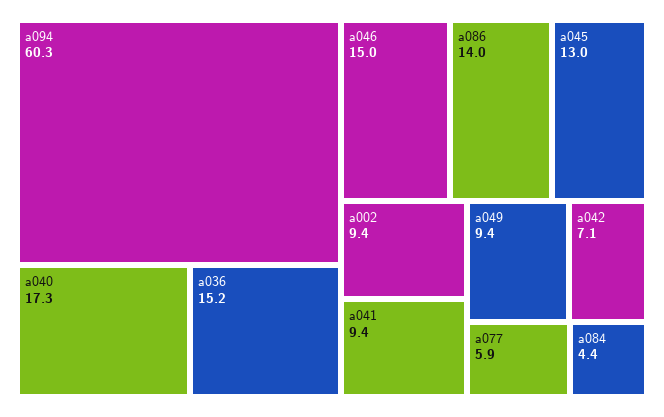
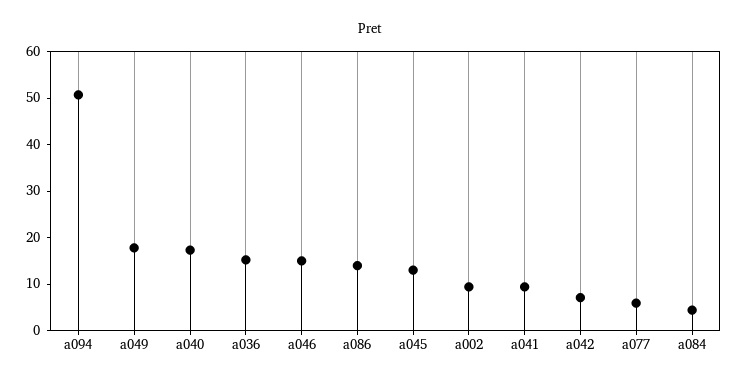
  {
-   "a094": 60.3,
+   "a094": 50,
    "a040": 17.3,
    "a036": 15.2,
    "a046": 15,
    "a086": 14,
    "a045": 13,
    "a002": 9.4,
    "a041": 9.4,
-   "a049": 9.4,
+   "a049": 18,
    "a042": 7.1,
    "a077": 5.9,
    "a084": 4.4
  }

